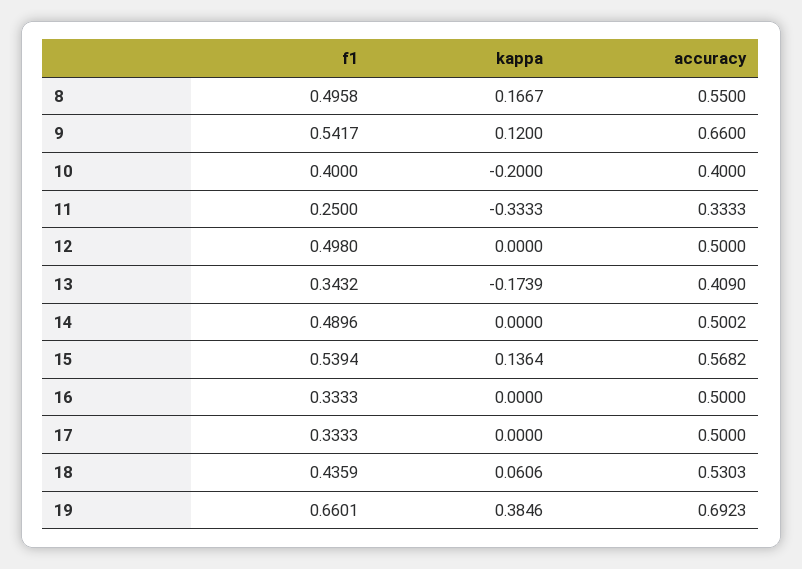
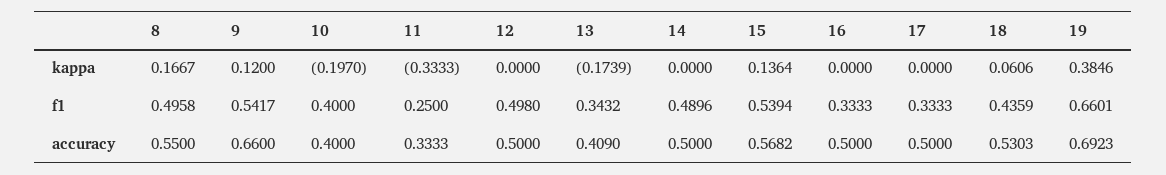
  {
    "f1": {
      "8": 0.4958,
      "9": 0.5417,
      "10": 0.4,
      "11": 0.25,
      "12": 0.498,
      "13": 0.3432,
      "14": 0.4896,
      "15": 0.5394,
      "16": 0.3333,
      "17": 0.3333,
      "18": 0.4359,
      "19": 0.6601
    },
    "kappa": {
      "8": 0.1667,
      "9": 0.12,
-     "10": -0.2,
+     "10": -0.197,
      "11": -0.3333,
      "12": 0,
      "13": -0.1739,
      "14": 0,
      "15": 0.1364,
      "16": 0,
      "17": 0,
      "18": 0.0606,
      "19": 0.3846
    },
    "accuracy": {
      "8": 0.55,
      "9": 0.66,
      "10": 0.4,
      "11": 0.3333,
      "12": 0.5,
      "13": 0.409,
-     "14": 0.5002,
+     "14": 0.5,
      "15": 0.5682,
      "16": 0.5,
      "17": 0.5,
      "18": 0.5303,
      "19": 0.6923
    }
  }

